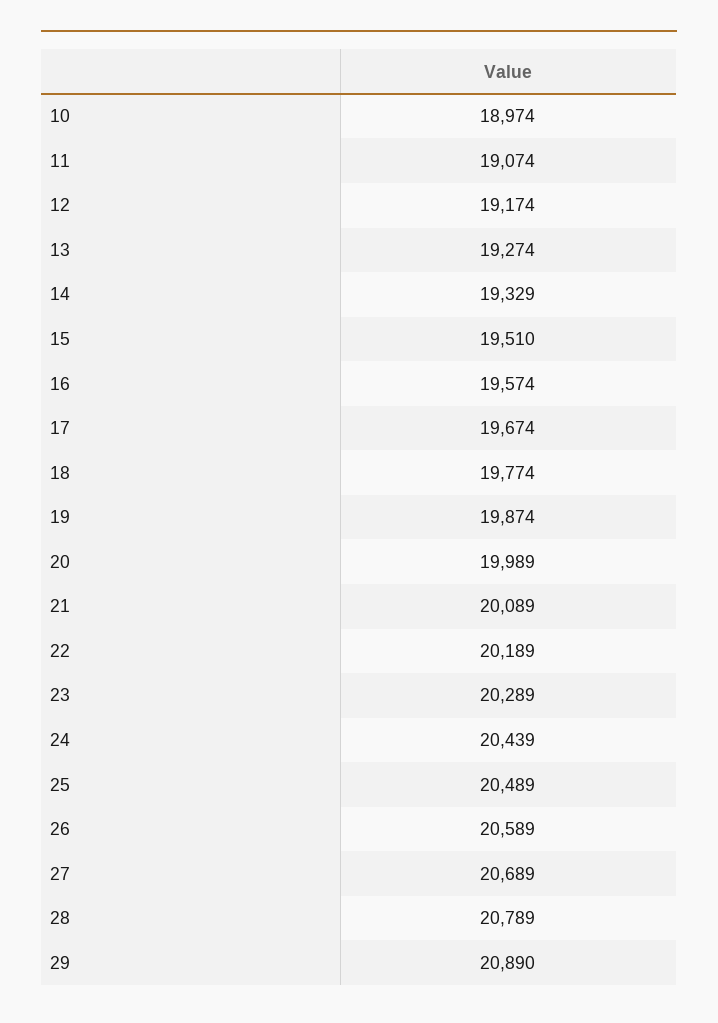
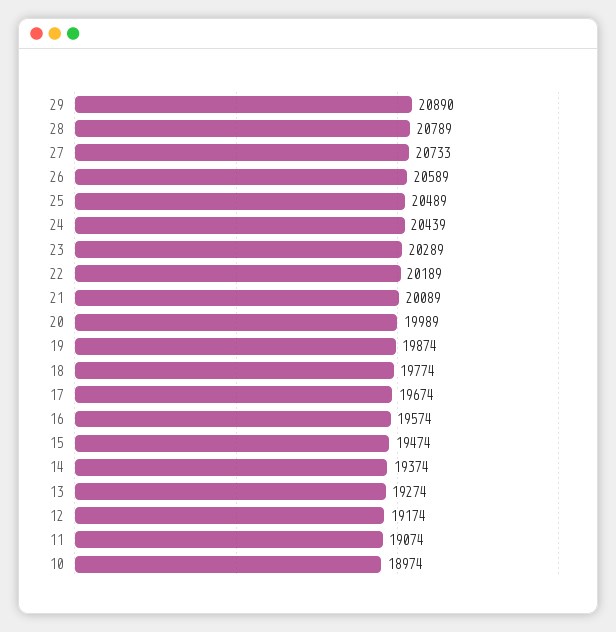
  {
    "10": 18974,
    "11": 19074,
    "12": 19174,
    "13": 19274,
-   "14": 19329,
+   "14": 19374,
-   "15": 19510,
+   "15": 19474,
    "16": 19574,
    "17": 19674,
    "18": 19774,
    "19": 19874,
    "20": 19989,
    "21": 20089,
    "22": 20189,
    "23": 20289,
    "24": 20439,
    "25": 20489,
    "26": 20589,
-   "27": 20689,
+   "27": 20733,
    "28": 20789,
    "29": 20890
  }

